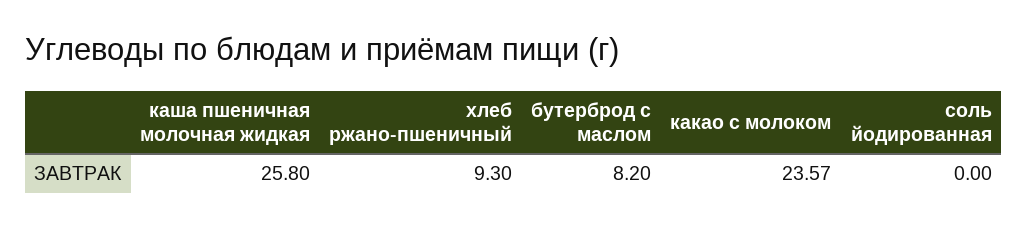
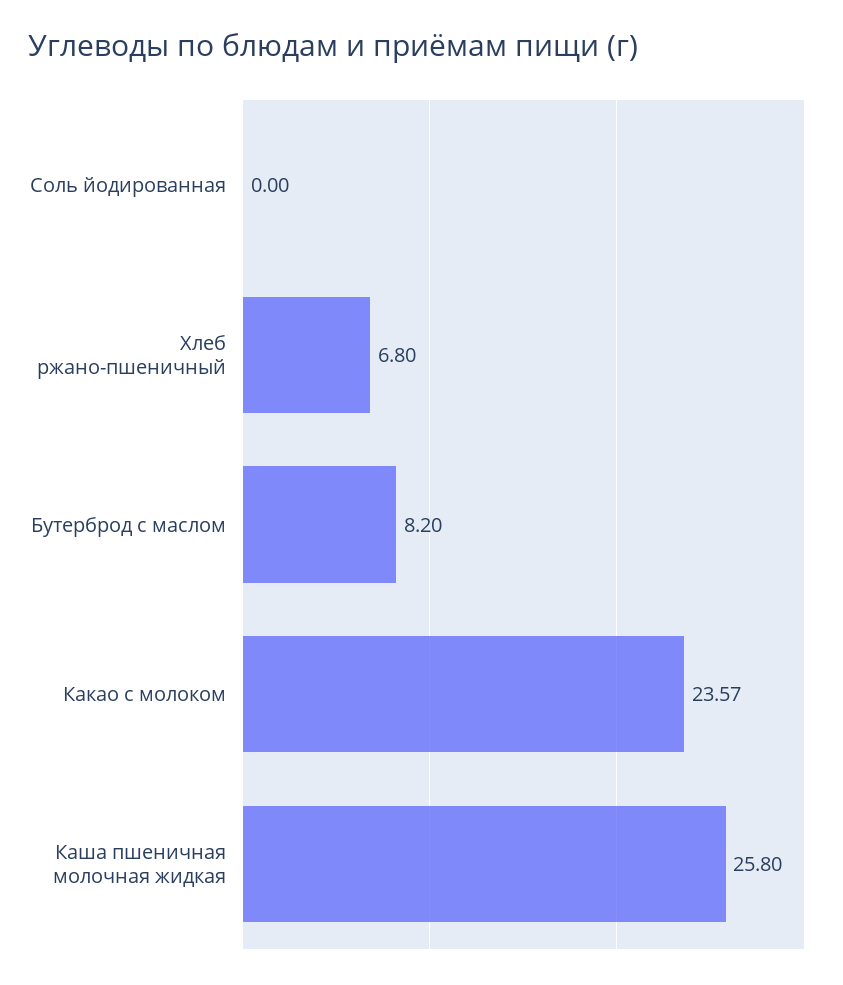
  {
    "каша пшеничная молочная жидкая": 25.8,
-   "хлеб ржано-пшеничный": 9.3,
+   "хлеб ржано-пшеничный": 6.8,
    "бутерброд с маслом": 8.2,
    "какао с молоком": 23.57,
    "соль йодированная": 0
  }

